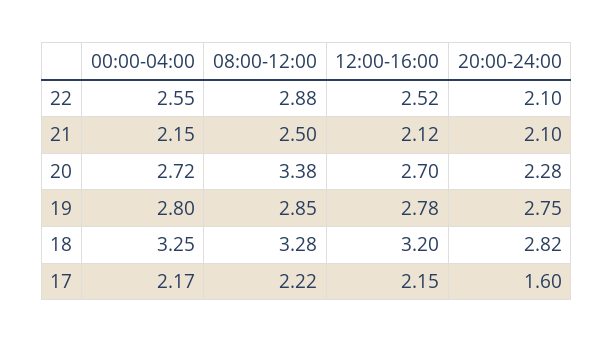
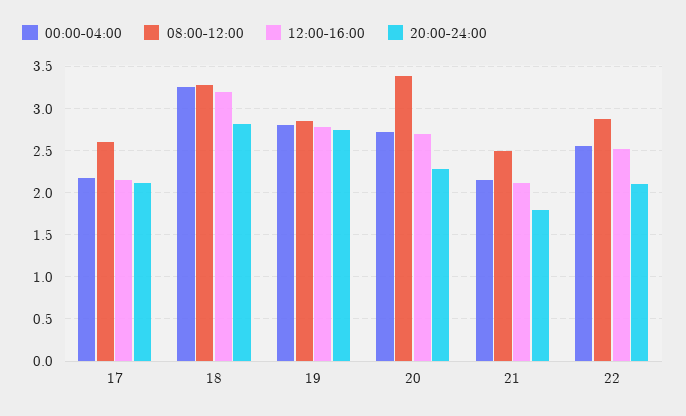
  {
    "00:00-04:00": {
      "22": 2.55,
      "21": 2.15,
      "20": 2.72,
      "19": 2.8,
      "18": 3.25,
      "17": 2.17
    },
    "08:00-12:00": {
      "22": 2.88,
      "21": 2.5,
      "20": 3.38,
      "19": 2.85,
      "18": 3.28,
-     "17": 2.22
+     "17": 2.6
    },
    "12:00-16:00": {
      "22": 2.52,
      "21": 2.12,
      "20": 2.7,
      "19": 2.78,
      "18": 3.2,
      "17": 2.15
    },
    "20:00-24:00": {
      "22": 2.1,
-     "21": 2.1,
+     "21": 1.8,
      "20": 2.28,
      "19": 2.75,
      "18": 2.82,
-     "17": 1.6
+     "17": 2.1
    }
  }

